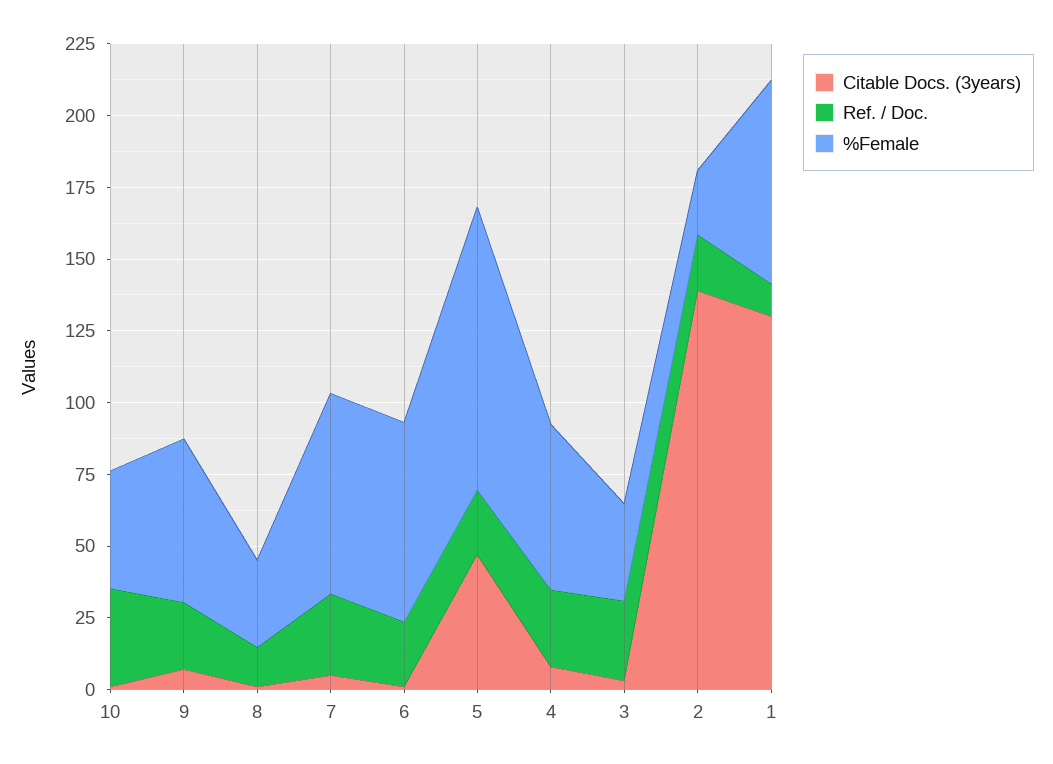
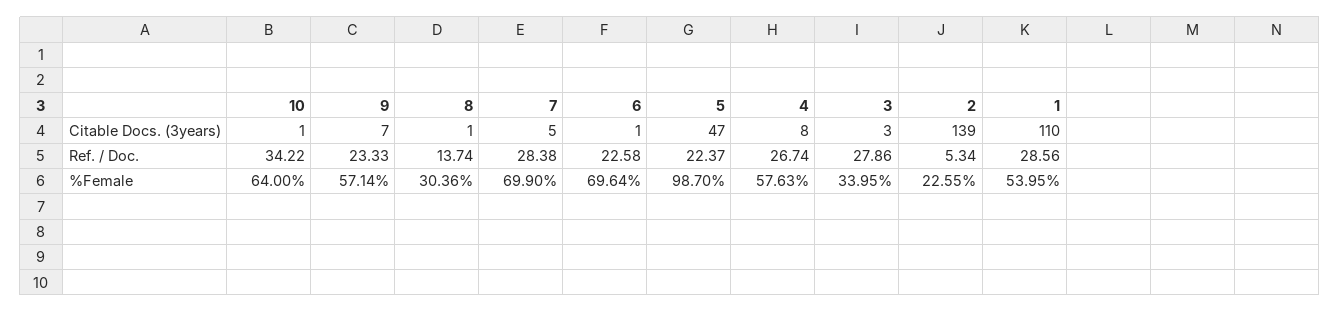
  {
    "Citable Docs. (3years)": {
      "10": 1,
      "9": 7,
      "8": 1,
      "7": 5,
      "6": 1,
      "5": 47,
      "4": 8,
      "3": 3,
      "2": 139,
-     "1": 130
+     "1": 110
    },
    "Ref. / Doc.": {
      "10": 34.22,
      "9": 23.33,
      "8": 13.74,
      "7": 28.38,
      "6": 22.58,
      "5": 22.37,
      "4": 26.74,
      "3": 27.86,
-     "2": 20,
+     "2": 5.34,
-     "1": 10
+     "1": 28.56
    },
    "%Female": {
-     "10": 40,
+     "10": 64,
      "9": 57.14,
      "8": 30.36,
      "7": 69.9,
      "6": 69.64,
      "5": 98.7,
      "4": 57.63,
      "3": 33.95,
      "2": 22.55,
-     "1": 70
+     "1": 53.95
    }
  }

